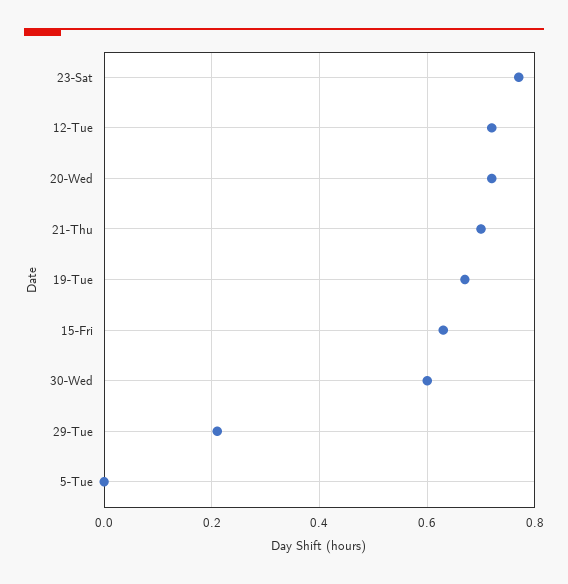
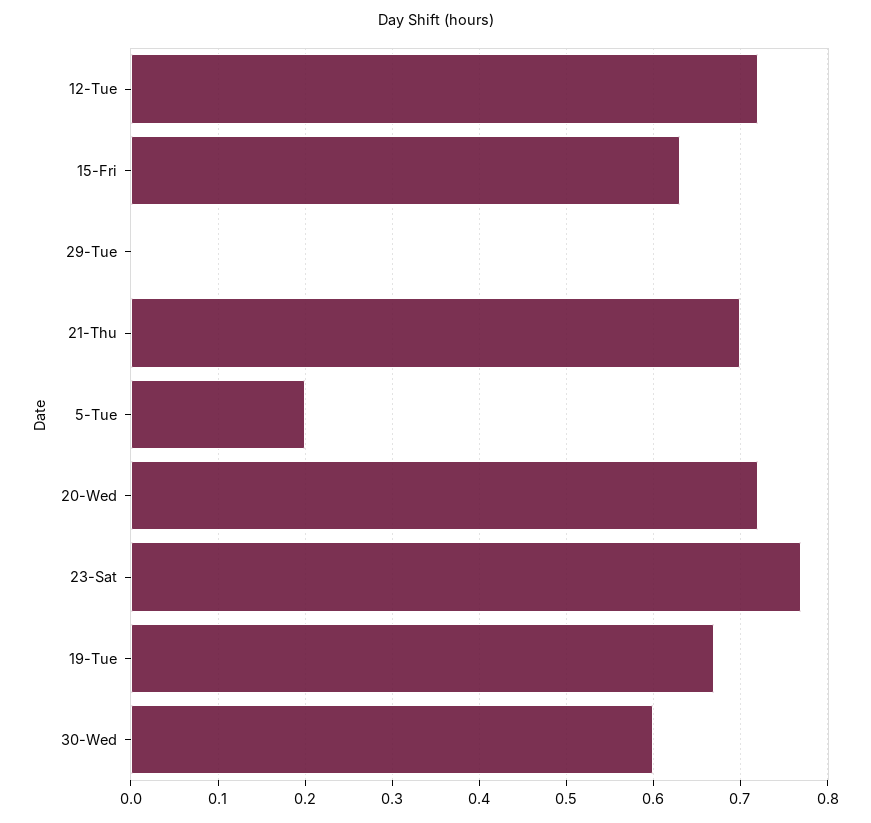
  {
    "23-Sat": 0.77,
    "12-Tue": 0.72,
    "20-Wed": 0.72,
    "21-Thu": 0.7,
    "19-Tue": 0.67,
    "15-Fri": 0.63,
    "30-Wed": 0.6,
-   "29-Tue": 0.2,
+   "29-Tue": 0,
-   "5-Tue": 0
+   "5-Tue": 0.2
  }

